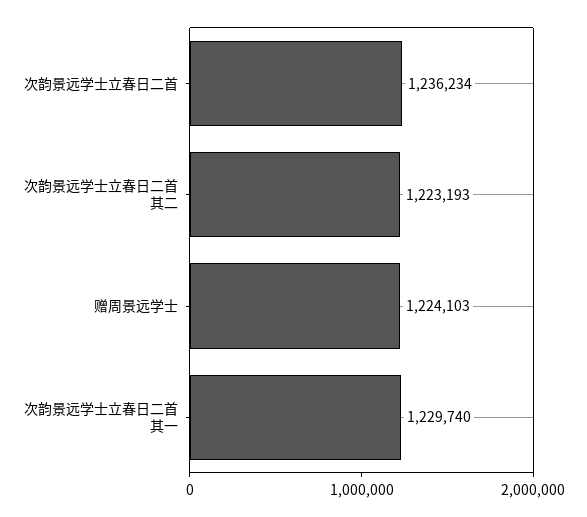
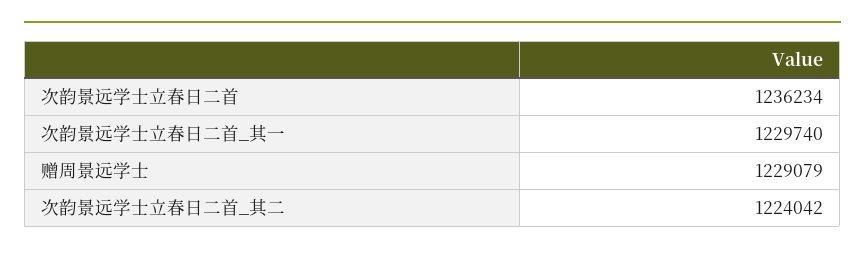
  {
    "次韵景远学士立春日二首": 1236234,
-   "次韵景远学士立春日二首 其二": 1223193,
+   "次韵景远学士立春日二首 其二": 1224042,
-   "赠周景远学士": 1224103,
+   "赠周景远学士": 1229079,
    "次韵景远学士立春日二首 其一": 1229740
  }

